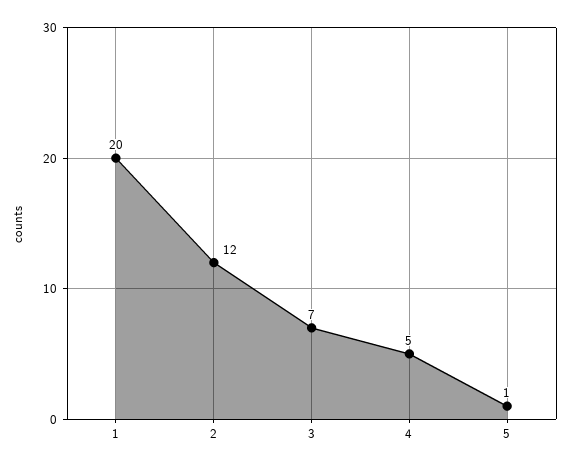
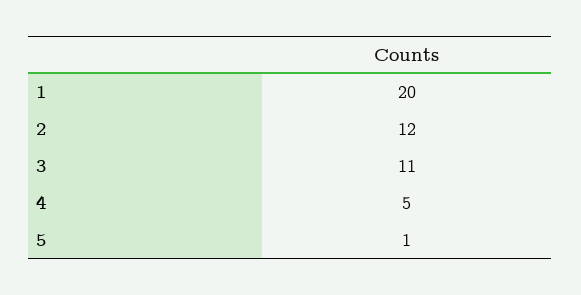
  {
    "1": 20,
    "2": 12,
-   "3": 7,
+   "3": 11,
    "4": 5,
    "5": 1
  }

